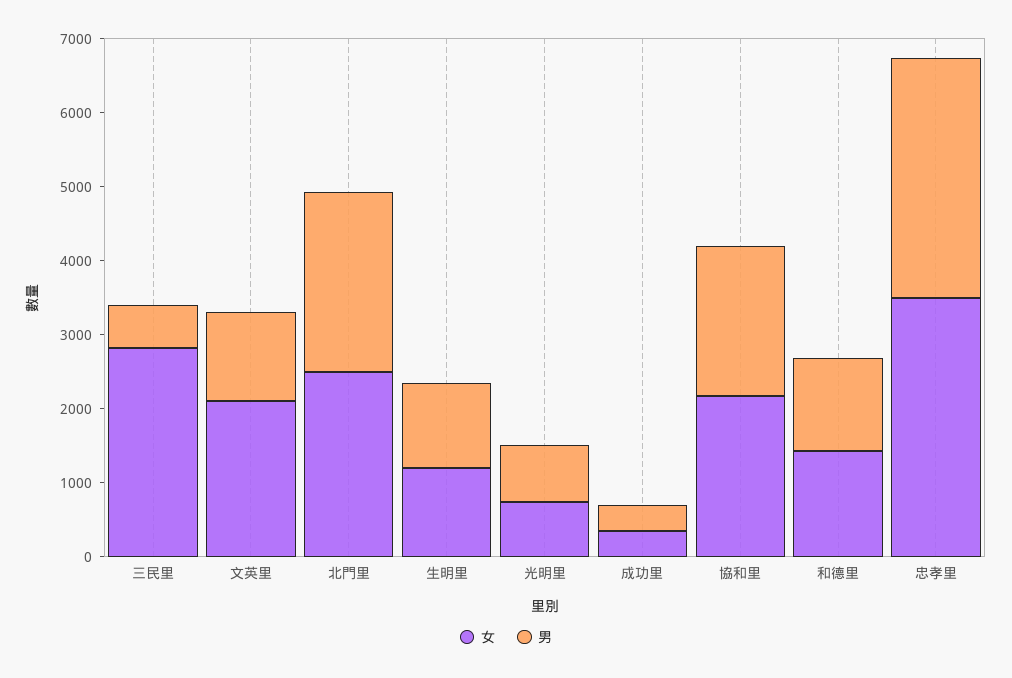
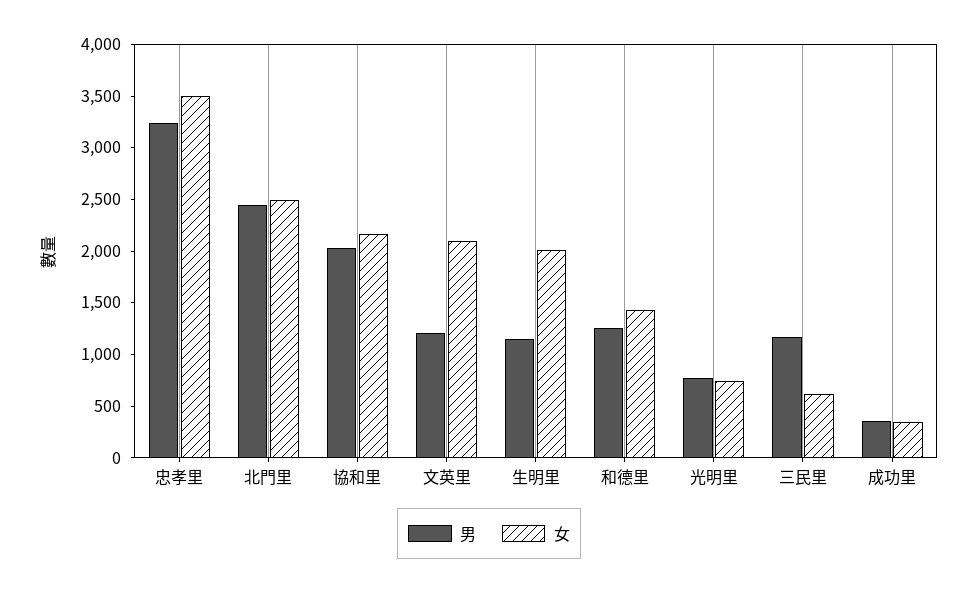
  {
    "女": {
-     "三民里": 2800,
+     "三民里": 600,
      "文英里": 2100,
      "北門里": 2500,
-     "生明里": 1200,
+     "生明里": 2000,
      "光明里": 700,
      "成功里": 300,
      "協和里": 2200,
      "和德里": 1400,
      "忠孝里": 3500
    },
    "男": {
-     "三民里": 600,
+     "三民里": 1200,
      "文英里": 1200,
      "北門里": 2400,
      "生明里": 1100,
      "光明里": 800,
      "成功里": 400,
      "協和里": 2000,
      "和德里": 1300,
      "忠孝里": 3200
    }
  }

